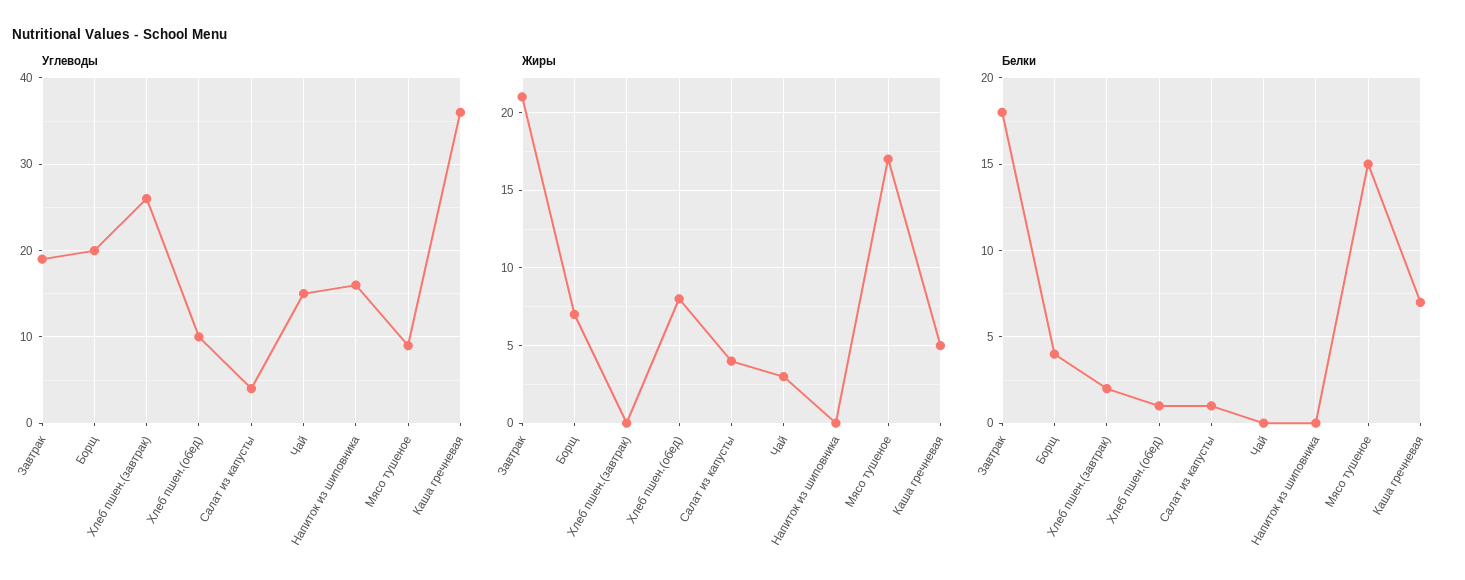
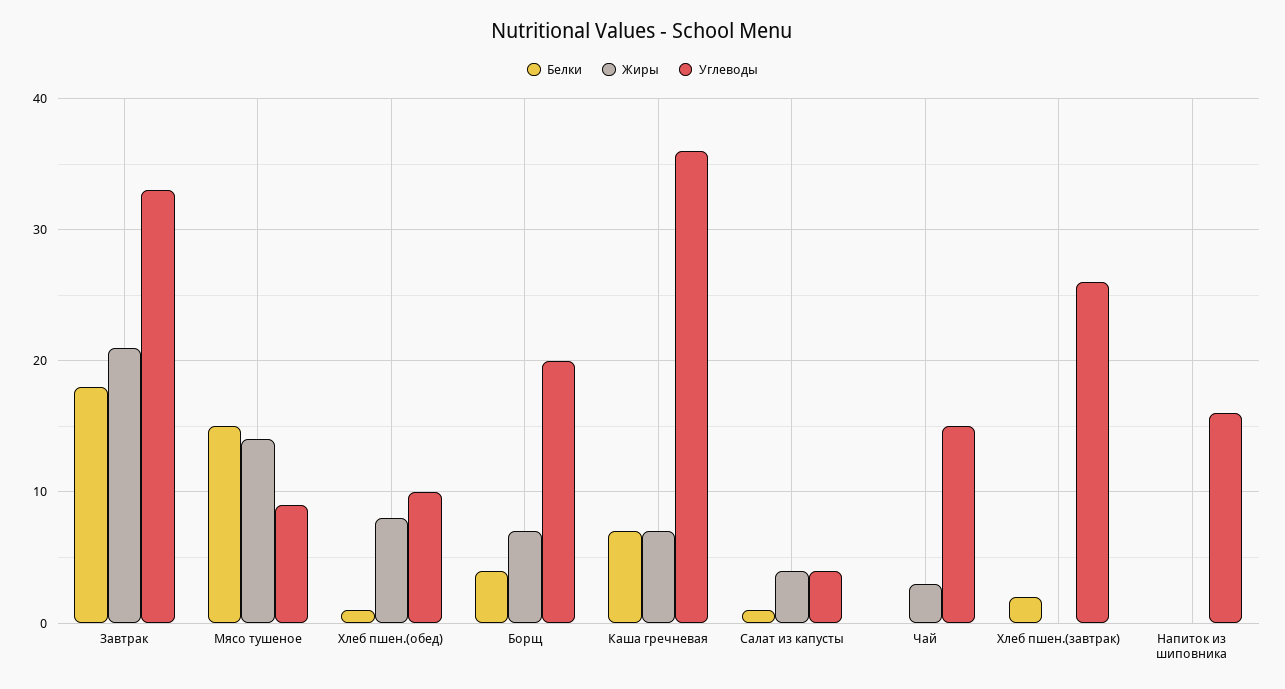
  {
    "Углеводы": {
-     "Завтрак": 19,
+     "Завтрак": 33,
      "Борщ": 20,
      "Хлеб пшен.(завтрак)": 26,
      "Хлеб пшен.(обед)": 10,
      "Салат из капусты": 4,
      "Чай": 15,
      "Напиток из шиповника": 16,
      "Мясо тушеное": 9,
      "Каша гречневая": 36
    },
    "Жиры": {
      "Завтрак": 21,
      "Борщ": 7,
      "Хлеб пшен.(завтрак)": 0,
      "Хлеб пшен.(обед)": 8,
      "Салат из капусты": 4,
      "Чай": 3,
      "Напиток из шиповника": 0,
-     "Мясо тушеное": 17,
+     "Мясо тушеное": 14,
-     "Каша гречневая": 5
+     "Каша гречневая": 7
    },
    "Белки": {
      "Завтрак": 18,
      "Борщ": 4,
      "Хлеб пшен.(завтрак)": 2,
      "Хлеб пшен.(обед)": 1,
      "Салат из капусты": 1,
      "Чай": 0,
      "Напиток из шиповника": 0,
      "Мясо тушеное": 15,
      "Каша гречневая": 7
    }
  }

